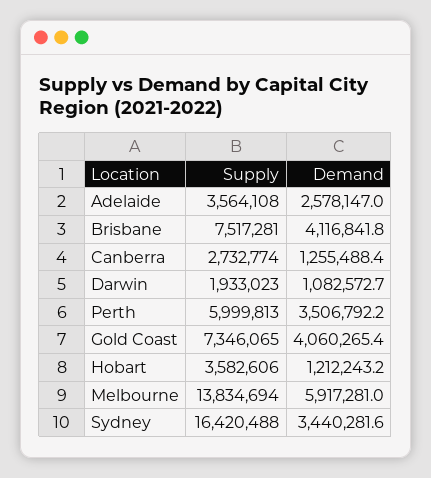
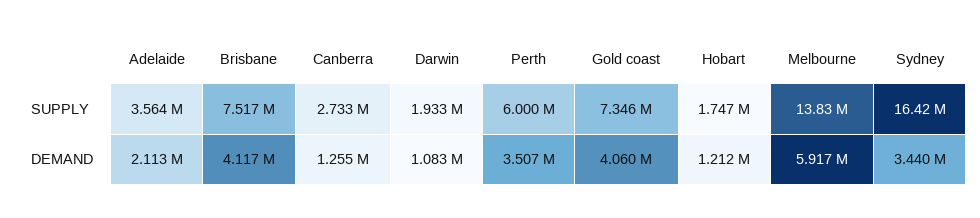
  {
    "Supply": {
      "Adelaide": 3564108,
      "Brisbane": 7517281,
      "Canberra": 2732774,
      "Darwin": 1933023,
      "Perth": 5999813,
      "Gold Coast": 7346065,
-     "Hobart": 3582606,
+     "Hobart": 1747000,
      "Melbourne": 13834694,
      "Sydney": 16420488
    },
    "Demand": {
-     "Adelaide": 2578147,
+     "Adelaide": 2113000,
      "Brisbane": 4116841.8,
      "Canberra": 1255488.4,
      "Darwin": 1082572.7,
      "Perth": 3506792.2,
      "Gold Coast": 4060265.4,
      "Hobart": 1212243.2,
      "Melbourne": 5917281,
      "Sydney": 3440281.6
    }
  }

